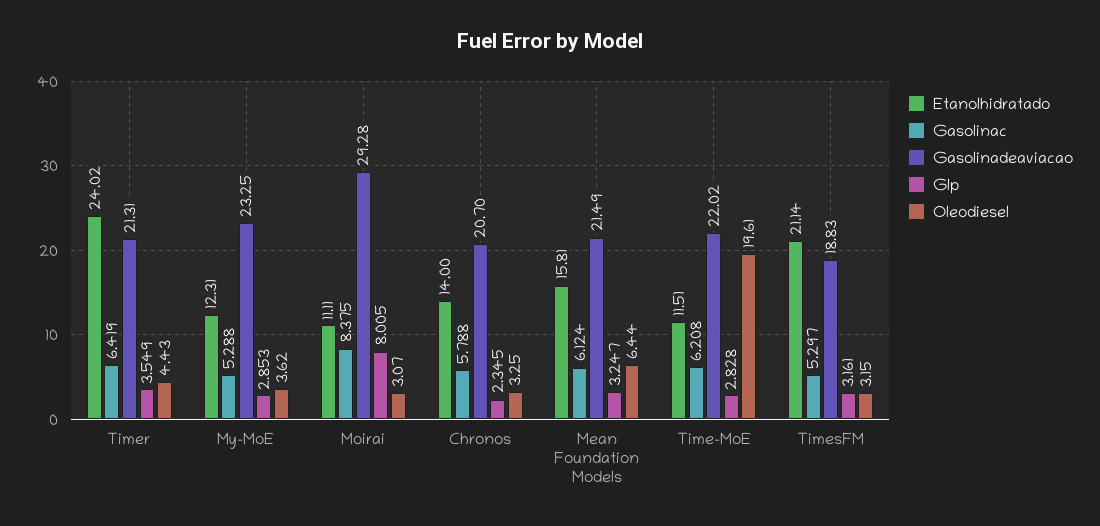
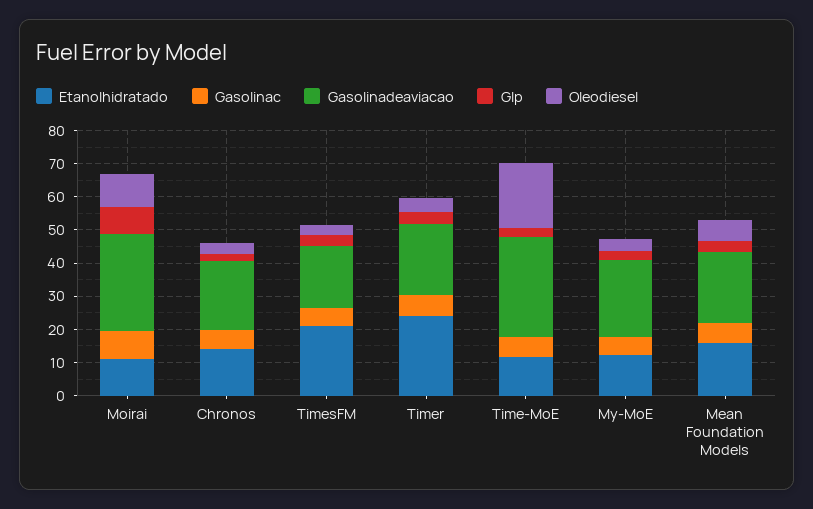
  {
    "Etanolhidratado": {
      "Timer": 24.02,
      "My-MoE": 12.31,
      "Moirai": 11.11,
      "Chronos": 14,
      "Mean Foundation Models": 15.81,
      "Time-MoE": 11.51,
      "TimesFM": 21.14
    },
    "Gasolinac": {
      "Timer": 6.419,
      "My-MoE": 5.288,
      "Moirai": 8.375,
      "Chronos": 5.788,
      "Mean Foundation Models": 6.124,
      "Time-MoE": 6.208,
      "TimesFM": 5.297
    },
    "Gasolinadeaviacao": {
      "Timer": 21.31,
      "My-MoE": 23.25,
      "Moirai": 29.28,
      "Chronos": 20.7,
      "Mean Foundation Models": 21.49,
-     "Time-MoE": 22.02,
+     "Time-MoE": 30,
      "TimesFM": 18.83
    },
    "Glp": {
      "Timer": 3.549,
      "My-MoE": 2.853,
      "Moirai": 8.005,
      "Chronos": 2.345,
      "Mean Foundation Models": 3.247,
      "Time-MoE": 2.828,
      "TimesFM": 3.161
    },
    "Oleodiesel": {
      "Timer": 4.43,
      "My-MoE": 3.62,
-     "Moirai": 3.07,
+     "Moirai": 10,
      "Chronos": 3.25,
      "Mean Foundation Models": 6.44,
      "Time-MoE": 19.61,
      "TimesFM": 3.15
    }
  }

